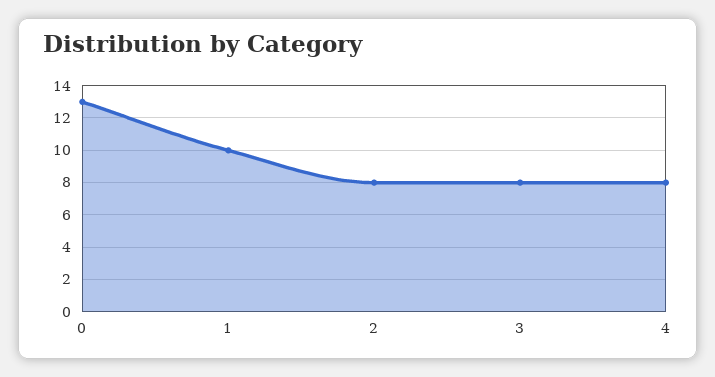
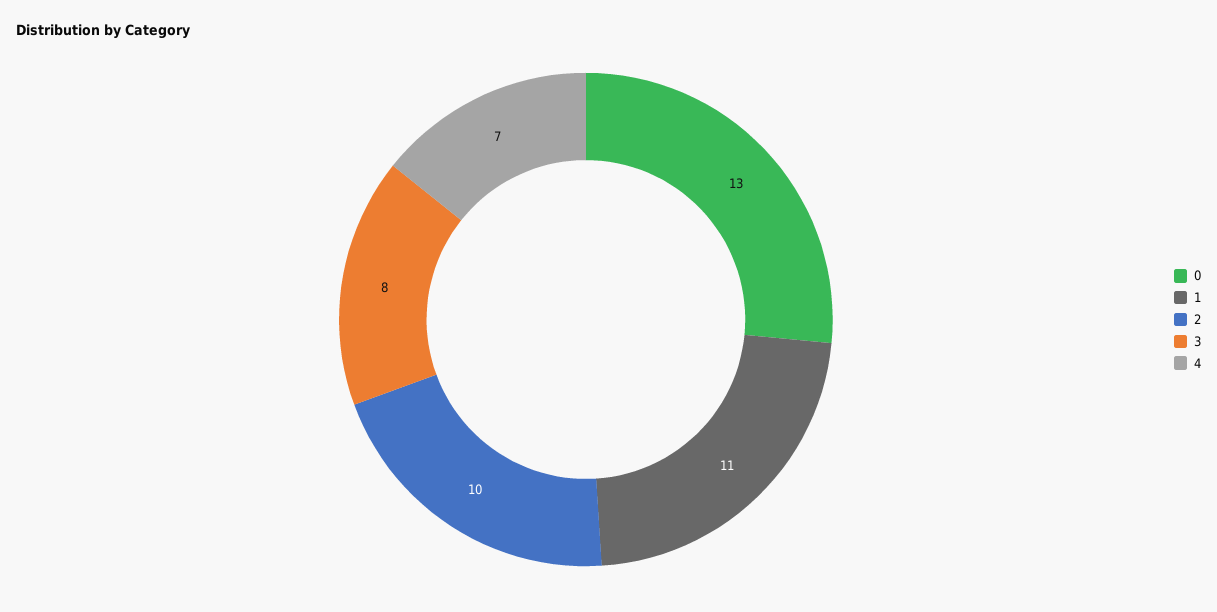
  {
    "0": 13,
-   "1": 10,
+   "1": 11,
-   "2": 8,
+   "2": 10,
    "3": 8,
-   "4": 8
+   "4": 7
  }

